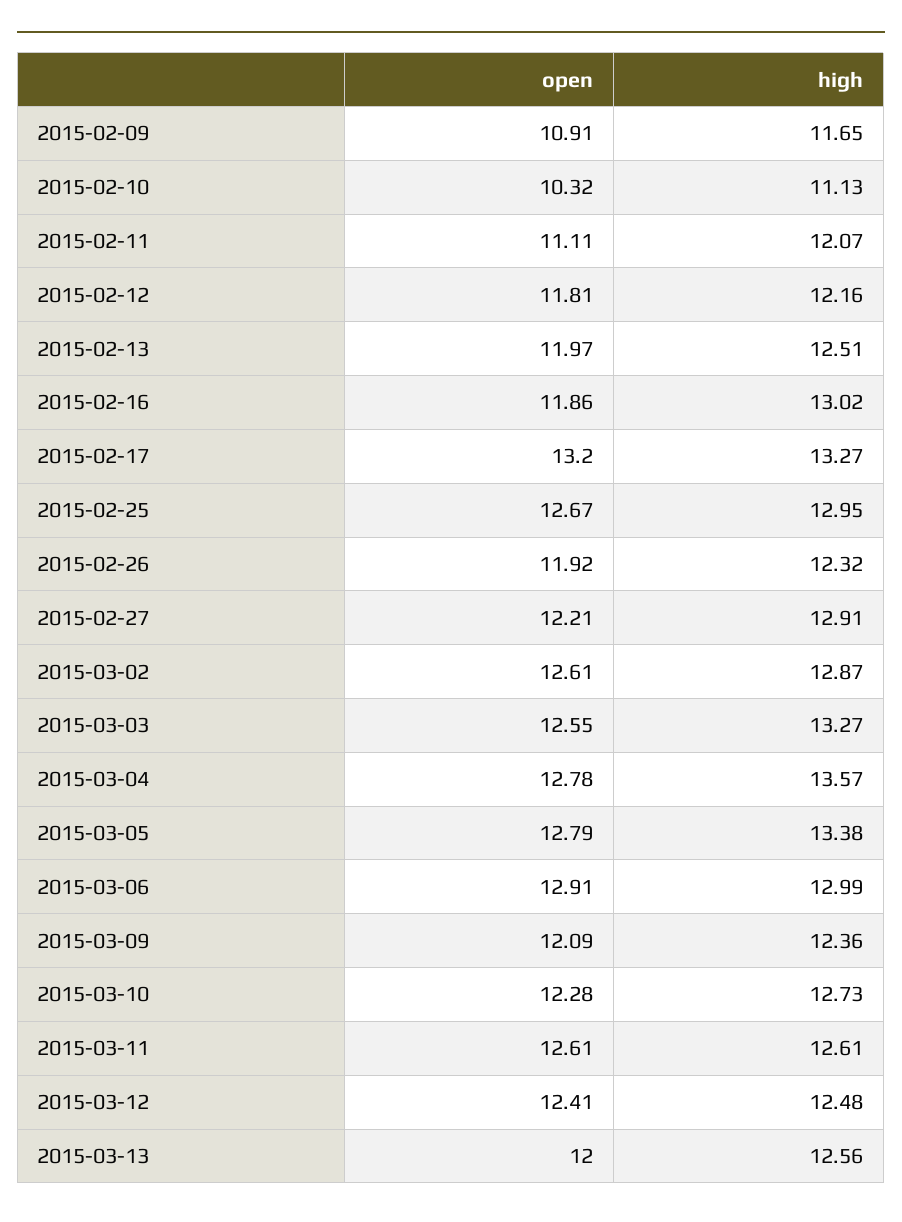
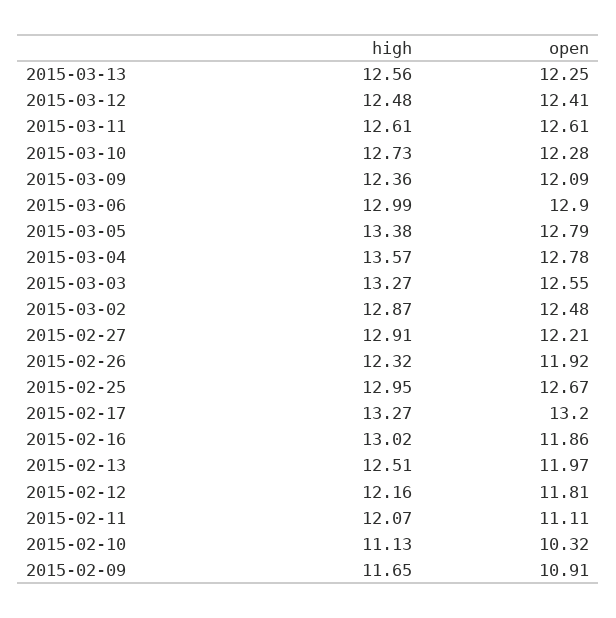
  {
    "open": {
      "2015-02-09": 10.91,
      "2015-02-10": 10.32,
      "2015-02-11": 11.11,
      "2015-02-12": 11.81,
      "2015-02-13": 11.97,
      "2015-02-16": 11.86,
      "2015-02-17": 13.2,
      "2015-02-25": 12.67,
      "2015-02-26": 11.92,
      "2015-02-27": 12.21,
-     "2015-03-02": 12.61,
+     "2015-03-02": 12.48,
      "2015-03-03": 12.55,
      "2015-03-04": 12.78,
      "2015-03-05": 12.79,
-     "2015-03-06": 12.91,
+     "2015-03-06": 12.9,
      "2015-03-09": 12.09,
      "2015-03-10": 12.28,
      "2015-03-11": 12.61,
      "2015-03-12": 12.41,
-     "2015-03-13": 12
+     "2015-03-13": 12.25
    },
    "high": {
      "2015-02-09": 11.65,
      "2015-02-10": 11.13,
      "2015-02-11": 12.07,
      "2015-02-12": 12.16,
      "2015-02-13": 12.51,
      "2015-02-16": 13.02,
      "2015-02-17": 13.27,
      "2015-02-25": 12.95,
      "2015-02-26": 12.32,
      "2015-02-27": 12.91,
      "2015-03-02": 12.87,
      "2015-03-03": 13.27,
      "2015-03-04": 13.57,
      "2015-03-05": 13.38,
      "2015-03-06": 12.99,
      "2015-03-09": 12.36,
      "2015-03-10": 12.73,
      "2015-03-11": 12.61,
      "2015-03-12": 12.48,
      "2015-03-13": 12.56
    }
  }

